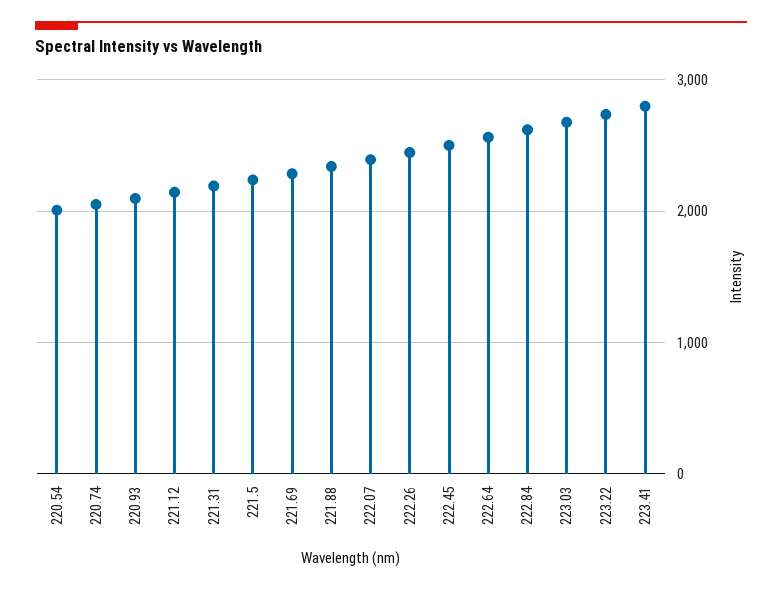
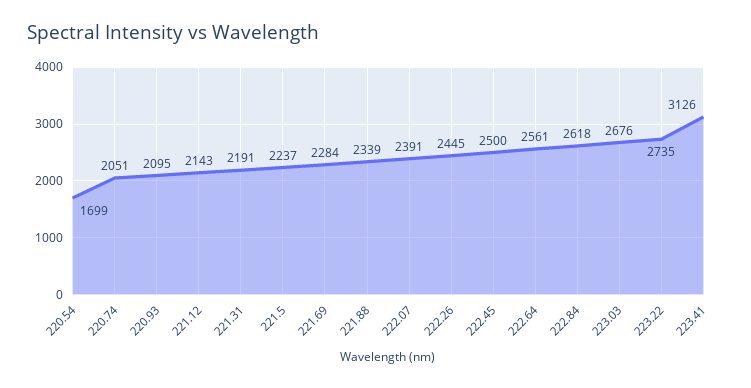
  {
-   "220.54": 2000,
+   "220.54": 1699,
    "220.74": 2051,
    "220.93": 2095,
    "221.12": 2143,
    "221.31": 2191,
    "221.5": 2237,
    "221.69": 2284,
    "221.88": 2339,
    "222.07": 2391,
    "222.26": 2445,
    "222.45": 2500,
    "222.64": 2561,
    "222.84": 2618,
    "223.03": 2676,
    "223.22": 2735,
-   "223.41": 2800
+   "223.41": 3126
  }

